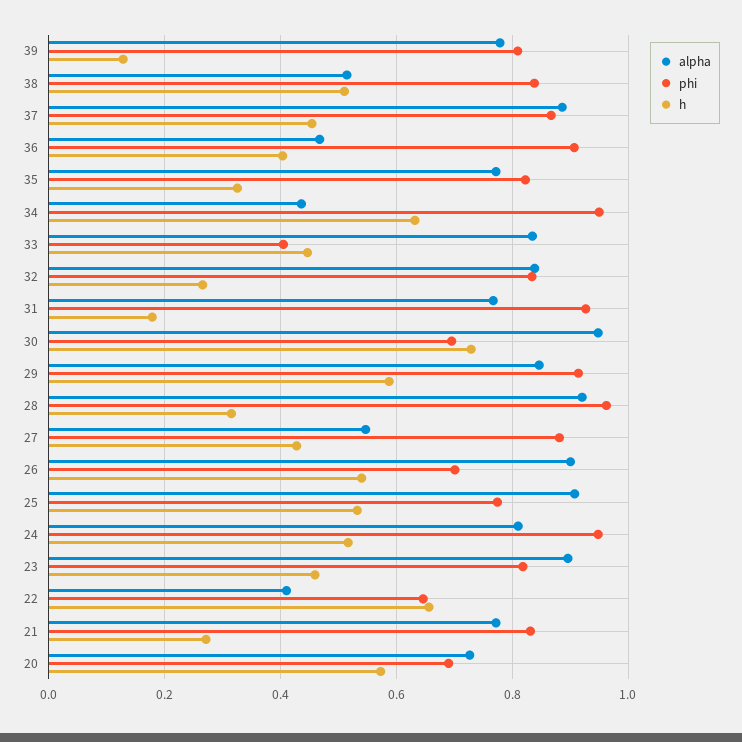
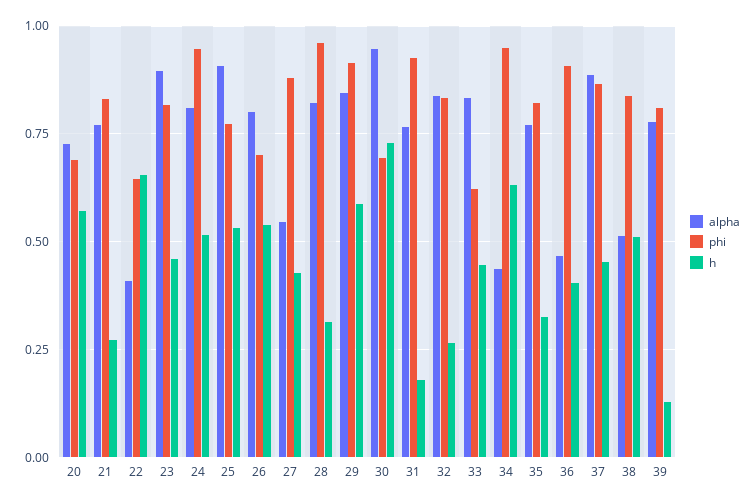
  {
    "alpha": {
      "39": 0.78,
      "38": 0.52,
      "37": 0.88,
      "36": 0.46,
      "35": 0.78,
      "34": 0.44,
      "33": 0.84,
      "32": 0.84,
      "31": 0.76,
      "30": 0.94,
      "29": 0.84,
-     "28": 0.92,
+     "28": 0.825,
      "27": 0.54,
-     "26": 0.9,
+     "26": 0.8,
      "25": 0.9,
      "24": 0.8,
      "23": 0.9,
      "22": 0.42,
      "21": 0.78,
      "20": 0.72
    },
    "phi": {
      "39": 0.8,
      "38": 0.84,
      "37": 0.86,
      "36": 0.9,
      "35": 0.82,
      "34": 0.94,
-     "33": 0.4,
+     "33": 0.625,
      "32": 0.84,
      "31": 0.92,
      "30": 0.7,
      "29": 0.92,
      "28": 0.96,
      "27": 0.88,
      "26": 0.7,
      "25": 0.78,
      "24": 0.94,
      "23": 0.82,
      "22": 0.64,
      "21": 0.84,
      "20": 0.68
    },
    "h": {
      "39": 0.12,
      "38": 0.5,
      "37": 0.46,
      "36": 0.4,
      "35": 0.32,
      "34": 0.64,
      "33": 0.44,
      "32": 0.26,
      "31": 0.18,
      "30": 0.72,
      "29": 0.58,
      "28": 0.32,
      "27": 0.42,
      "26": 0.54,
      "25": 0.54,
      "24": 0.52,
      "23": 0.46,
      "22": 0.66,
      "21": 0.28,
      "20": 0.58
    }
  }

